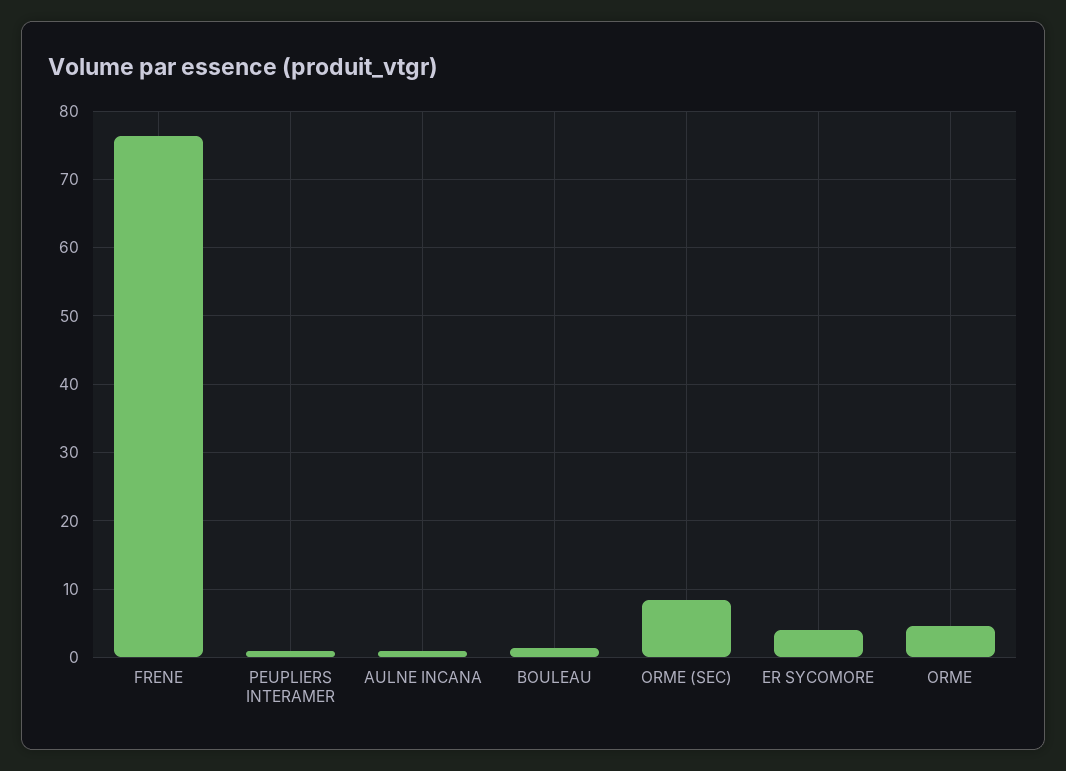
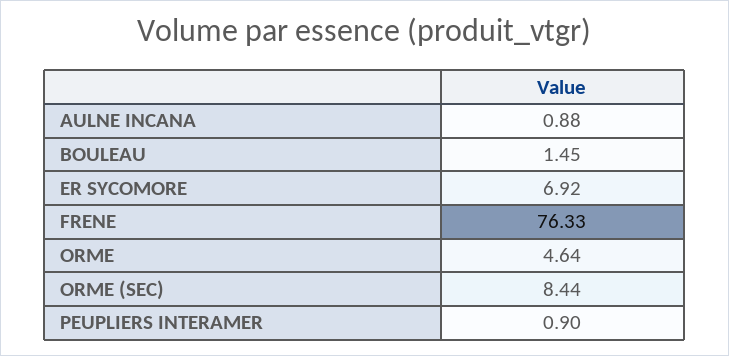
  {
    "FRENE": 76.33,
    "PEUPLIERS INTERAMER": 0.9,
    "AULNE INCANA": 0.88,
    "BOULEAU": 1.45,
    "ORME (SEC)": 8.44,
-   "ER SYCOMORE": 4,
+   "ER SYCOMORE": 6.92,
    "ORME": 4.64
  }

